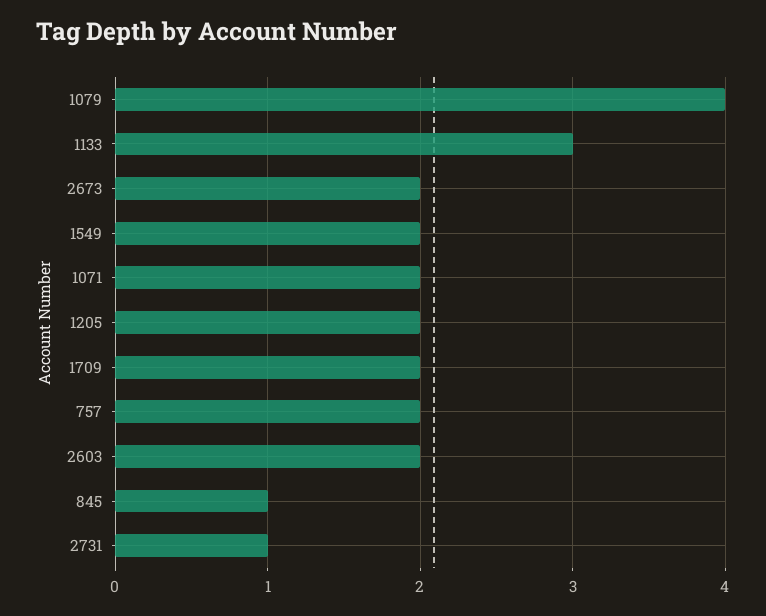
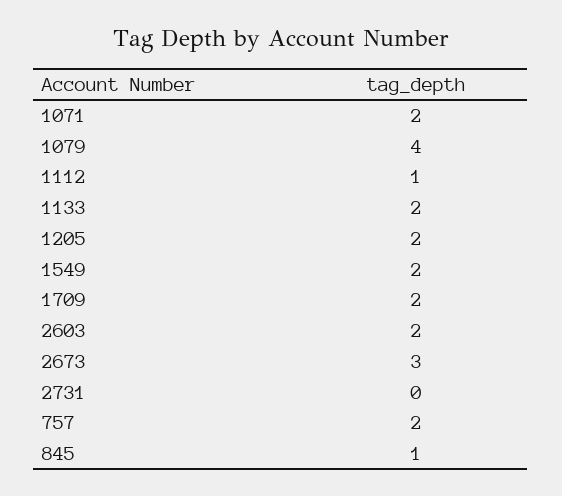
  {
    "1079": 4,
-   "1133": 3,
+   "1133": 2,
-   "2673": 2,
+   "2673": 3,
    "1549": 2,
    "1071": 2,
    "1205": 2,
    "1709": 2,
    "757": 2,
    "2603": 2,
    "845": 1,
-   "2731": 1
+   "2731": 0,
+   "1112": 1
  }

